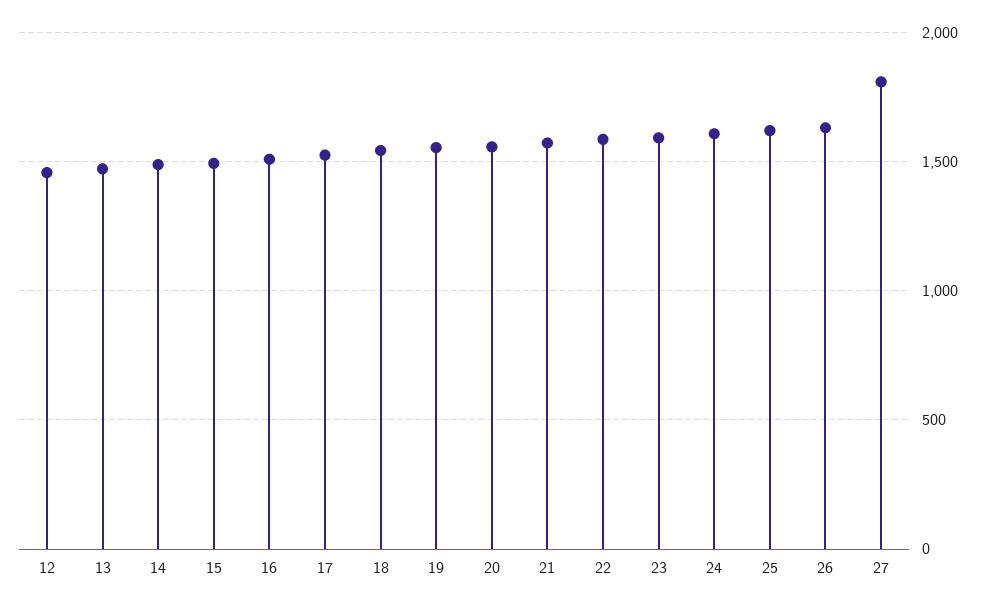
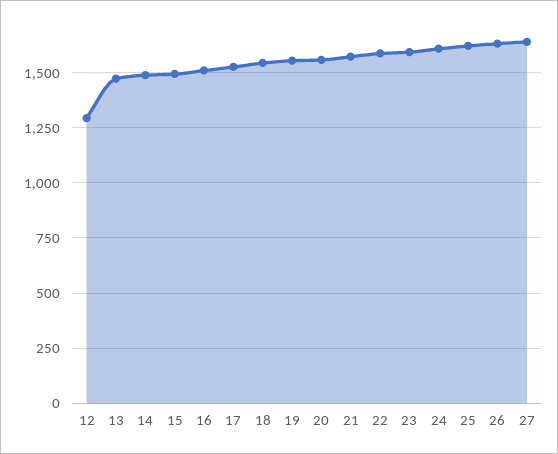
  {
-   "12": 1450,
+   "12": 1300,
    "13": 1450,
    "14": 1500,
    "15": 1500,
    "16": 1500,
    "17": 1550,
    "18": 1550,
    "19": 1550,
    "20": 1550,
    "21": 1550,
    "22": 1600,
    "23": 1600,
    "24": 1600,
    "25": 1600,
    "26": 1650,
-   "27": 1800
+   "27": 1650
  }

